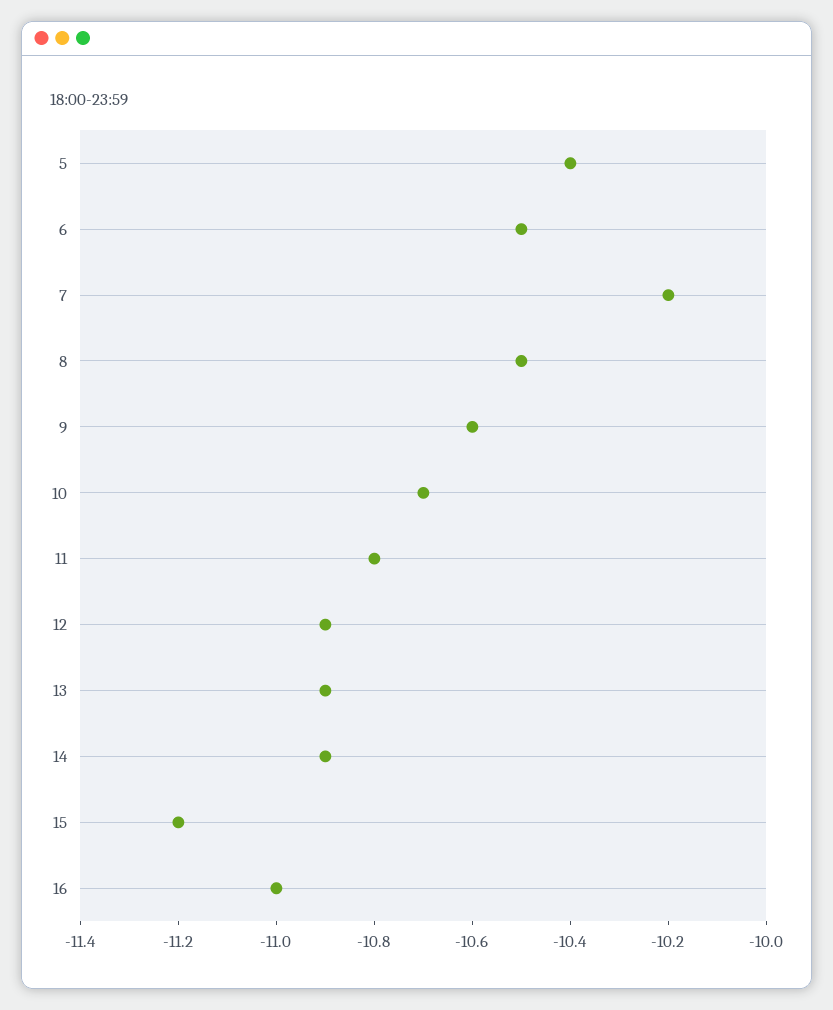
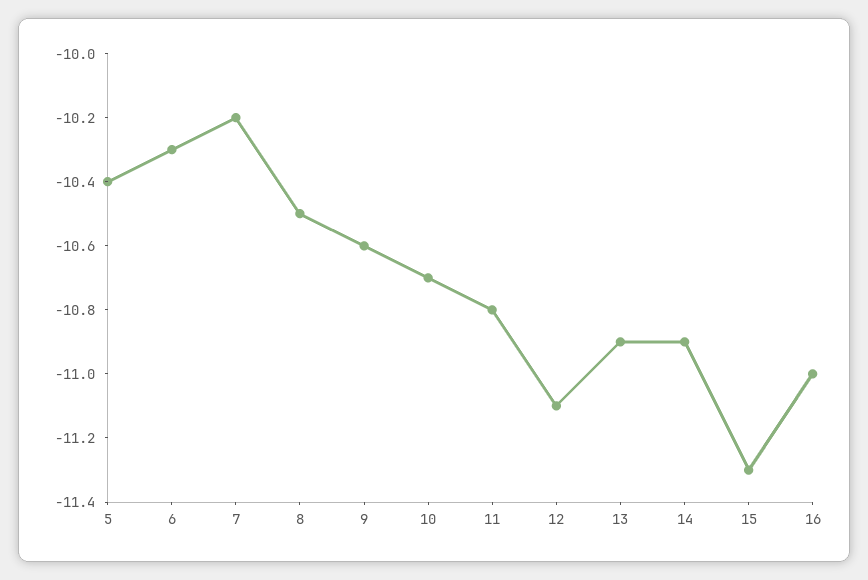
  {
    "5": -10.4,
-   "6": -10.5,
+   "6": -10.3,
    "7": -10.2,
    "8": -10.5,
    "9": -10.6,
    "10": -10.7,
    "11": -10.8,
-   "12": -10.9,
+   "12": -11.1,
    "13": -10.9,
    "14": -10.9,
-   "15": -11.2,
+   "15": -11.3,
    "16": -11
  }

